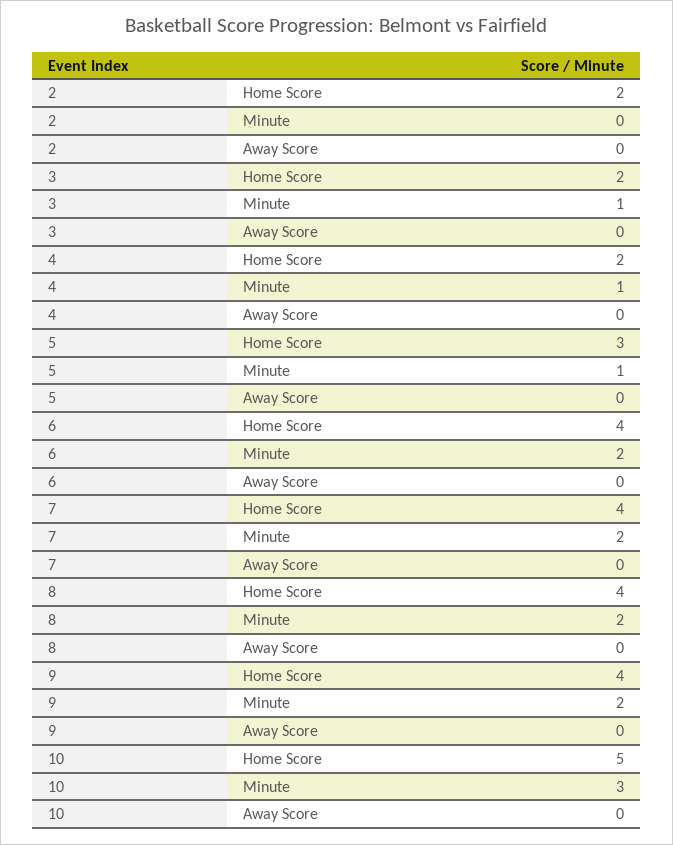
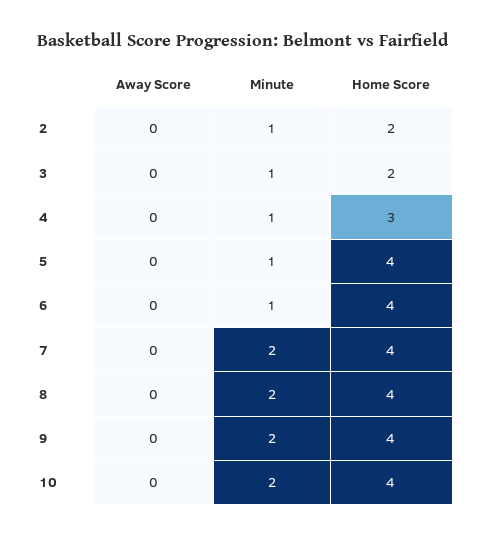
  {
    "2": {
      "Home Score": 2,
-     "Minute": 0,
+     "Minute": 1,
      "Away Score": 0
    },
    "3": {
      "Home Score": 2,
      "Minute": 1,
      "Away Score": 0
    },
    "4": {
-     "Home Score": 2,
+     "Home Score": 3,
      "Minute": 1,
      "Away Score": 0
    },
    "5": {
-     "Home Score": 3,
+     "Home Score": 4,
      "Minute": 1,
      "Away Score": 0
    },
    "6": {
      "Home Score": 4,
-     "Minute": 2,
+     "Minute": 1,
      "Away Score": 0
    },
    "7": {
      "Home Score": 4,
      "Minute": 2,
      "Away Score": 0
    },
    "8": {
      "Home Score": 4,
      "Minute": 2,
      "Away Score": 0
    },
    "9": {
      "Home Score": 4,
      "Minute": 2,
      "Away Score": 0
    },
    "10": {
-     "Home Score": 5,
+     "Home Score": 4,
-     "Minute": 3,
+     "Minute": 2,
      "Away Score": 0
    }
  }

